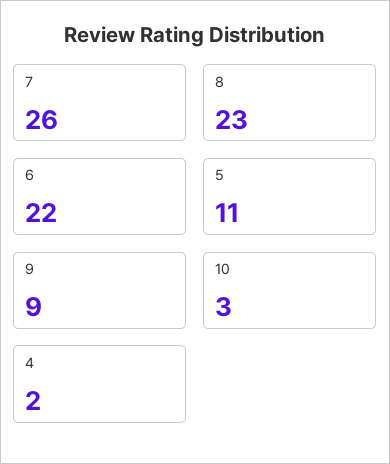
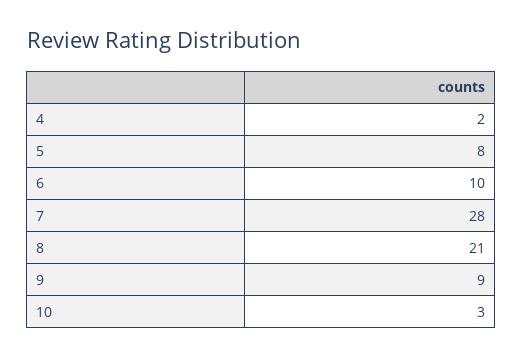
  {
-   "7": 26,
+   "7": 28,
-   "8": 23,
+   "8": 21,
-   "6": 22,
+   "6": 10,
-   "5": 11,
+   "5": 8,
    "9": 9,
    "10": 3,
    "4": 2
  }

